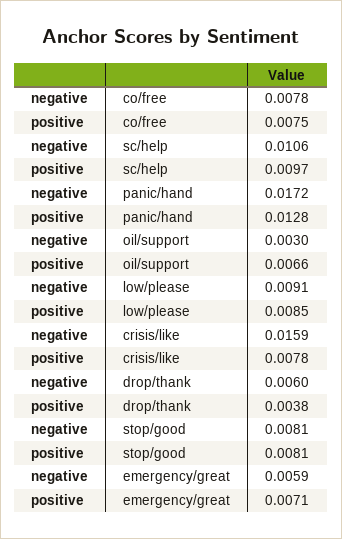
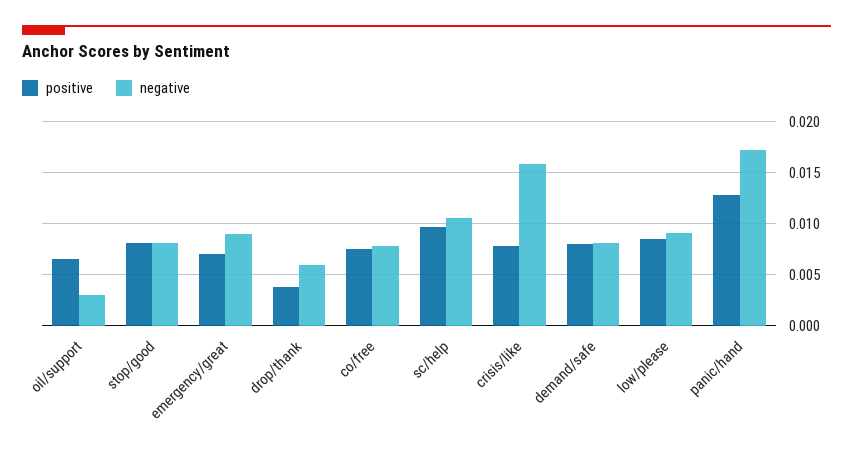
  {
    "negative": {
      "co/free": 0.0078,
      "sc/help": 0.0106,
      "panic/hand": 0.0172,
      "oil/support": 0.003,
      "low/please": 0.0091,
      "crisis/like": 0.0159,
      "drop/thank": 0.006,
      "stop/good": 0.0081,
-     "emergency/great": 0.0059
+     "emergency/great": 0.009,
+     "demand/safe": 0.008
    },
    "positive": {
      "co/free": 0.0075,
      "sc/help": 0.0097,
      "panic/hand": 0.0128,
      "oil/support": 0.0066,
      "low/please": 0.0085,
      "crisis/like": 0.0078,
      "drop/thank": 0.0038,
      "stop/good": 0.0081,
-     "emergency/great": 0.0071
+     "emergency/great": 0.0071,
+     "demand/safe": 0.008
    }
  }

